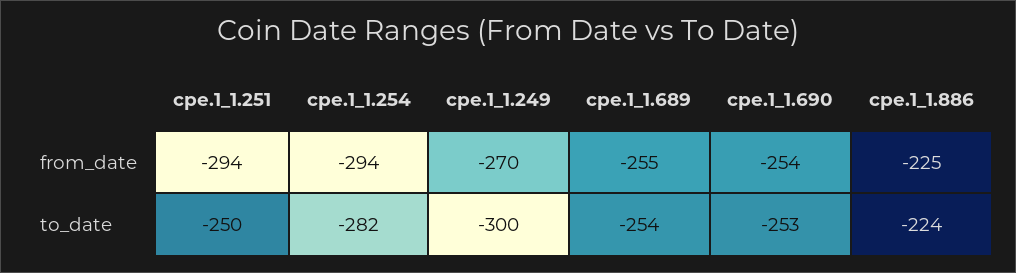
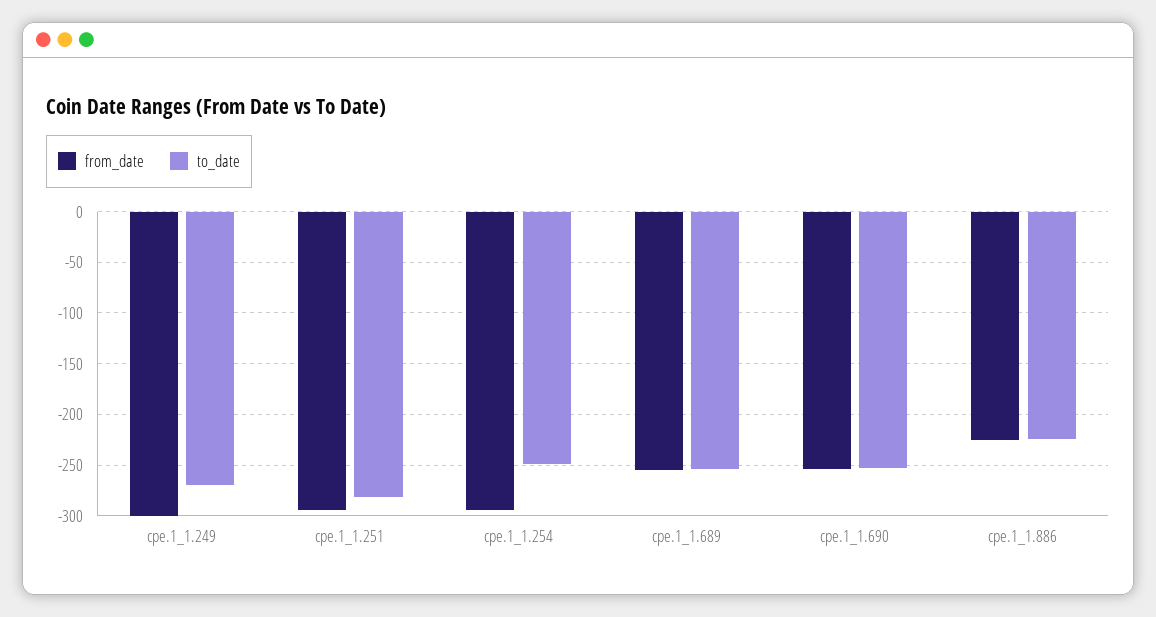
  {
    "from_date": {
      "cpe.1_1.251": -294,
      "cpe.1_1.254": -294,
-     "cpe.1_1.249": -270,
+     "cpe.1_1.249": -300,
      "cpe.1_1.689": -255,
      "cpe.1_1.690": -254,
      "cpe.1_1.886": -225
    },
    "to_date": {
-     "cpe.1_1.251": -250,
+     "cpe.1_1.251": -280,
-     "cpe.1_1.254": -282,
+     "cpe.1_1.254": -250,
-     "cpe.1_1.249": -300,
+     "cpe.1_1.249": -270,
      "cpe.1_1.689": -254,
      "cpe.1_1.690": -253,
      "cpe.1_1.886": -224
    }
  }

